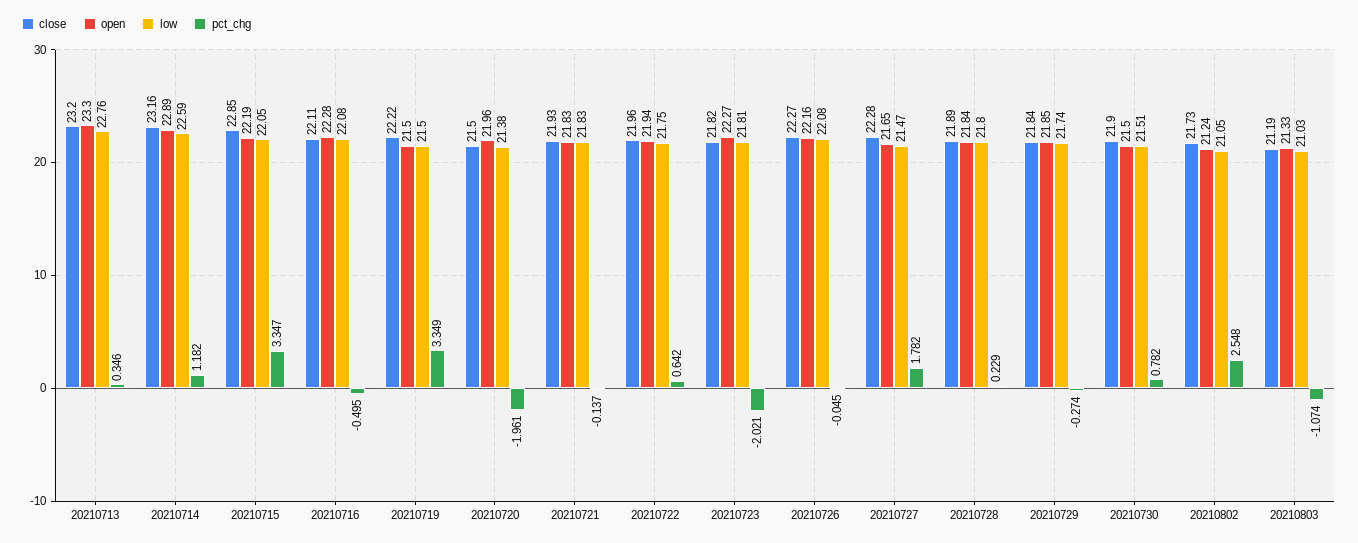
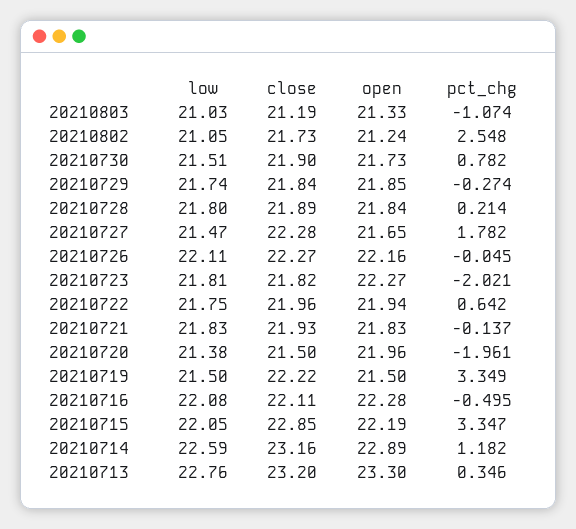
  {
    "close": {
      "20210713": 23.2,
      "20210714": 23.16,
      "20210715": 22.85,
      "20210716": 22.11,
      "20210719": 22.22,
      "20210720": 21.5,
      "20210721": 21.93,
      "20210722": 21.96,
      "20210723": 21.82,
      "20210726": 22.27,
      "20210727": 22.28,
      "20210728": 21.89,
      "20210729": 21.84,
      "20210730": 21.9,
      "20210802": 21.73,
      "20210803": 21.19
    },
    "open": {
      "20210713": 23.3,
      "20210714": 22.89,
      "20210715": 22.19,
      "20210716": 22.28,
      "20210719": 21.5,
      "20210720": 21.96,
      "20210721": 21.83,
      "20210722": 21.94,
      "20210723": 22.27,
      "20210726": 22.16,
      "20210727": 21.65,
      "20210728": 21.84,
      "20210729": 21.85,
-     "20210730": 21.5,
+     "20210730": 21.73,
      "20210802": 21.24,
      "20210803": 21.33
    },
    "low": {
      "20210713": 22.76,
      "20210714": 22.59,
      "20210715": 22.05,
      "20210716": 22.08,
      "20210719": 21.5,
      "20210720": 21.38,
      "20210721": 21.83,
      "20210722": 21.75,
      "20210723": 21.81,
-     "20210726": 22.08,
+     "20210726": 22.11,
      "20210727": 21.47,
      "20210728": 21.8,
      "20210729": 21.74,
      "20210730": 21.51,
      "20210802": 21.05,
      "20210803": 21.03
    },
    "pct_chg": {
      "20210713": 0.346,
      "20210714": 1.182,
      "20210715": 3.347,
      "20210716": -0.495,
      "20210719": 3.349,
      "20210720": -1.961,
      "20210721": -0.137,
      "20210722": 0.642,
      "20210723": -2.021,
      "20210726": -0.045,
      "20210727": 1.782,
-     "20210728": 0.229,
+     "20210728": 0.214,
      "20210729": -0.274,
      "20210730": 0.782,
      "20210802": 2.548,
      "20210803": -1.074
    }
  }

